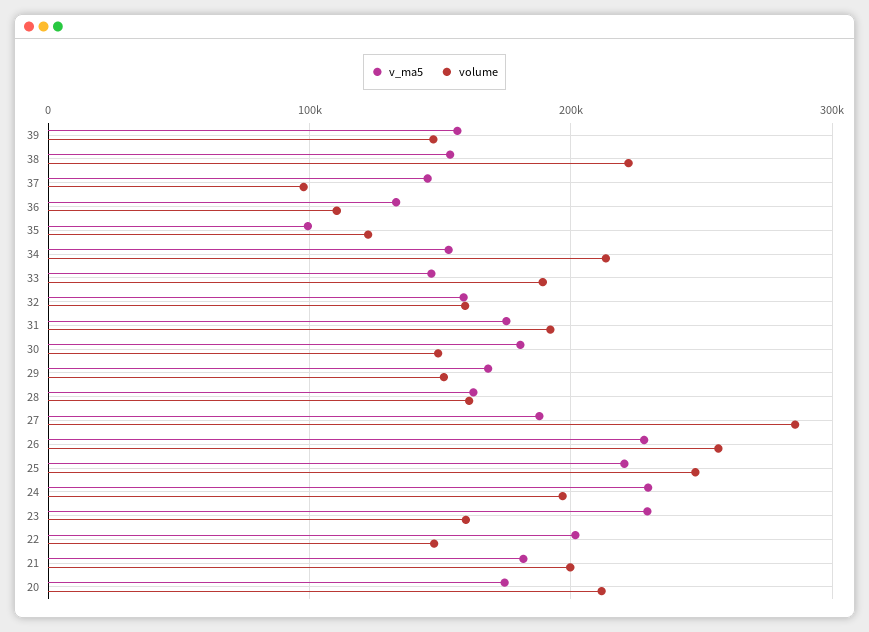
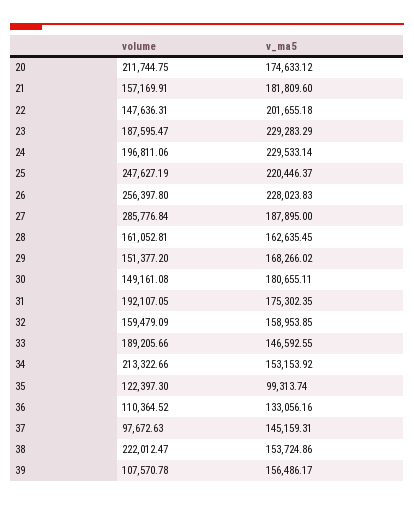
  {
    "v_ma5": {
      "39": 156486.17,
      "38": 153724.86,
      "37": 145159.31,
      "36": 133056.16,
      "35": 99313.74,
      "34": 153153.92,
      "33": 146592.55,
      "32": 158953.85,
      "31": 175302.35,
      "30": 180655.11,
      "29": 168266.02,
      "28": 162635.45,
      "27": 187895,
      "26": 228023.83,
      "25": 220446.37,
      "24": 229533.14,
      "23": 229283.29,
      "22": 201655.18,
      "21": 181809.6,
      "20": 174633.12
    },
    "volume": {
-     "39": 150000,
+     "39": 107570.78,
      "38": 222012.47,
      "37": 97672.63,
      "36": 110364.52,
      "35": 122397.3,
      "34": 213322.66,
      "33": 189205.66,
      "32": 159479.09,
      "31": 192107.05,
      "30": 149161.08,
      "29": 151377.2,
      "28": 161052.81,
      "27": 285776.84,
      "26": 256397.8,
      "25": 247627.19,
      "24": 196811.06,
-     "23": 160000,
+     "23": 187595.47,
      "22": 147636.31,
-     "21": 200000,
+     "21": 157169.91,
      "20": 211744.75
    }
  }

